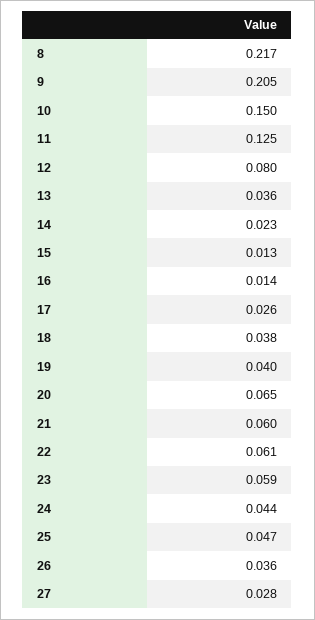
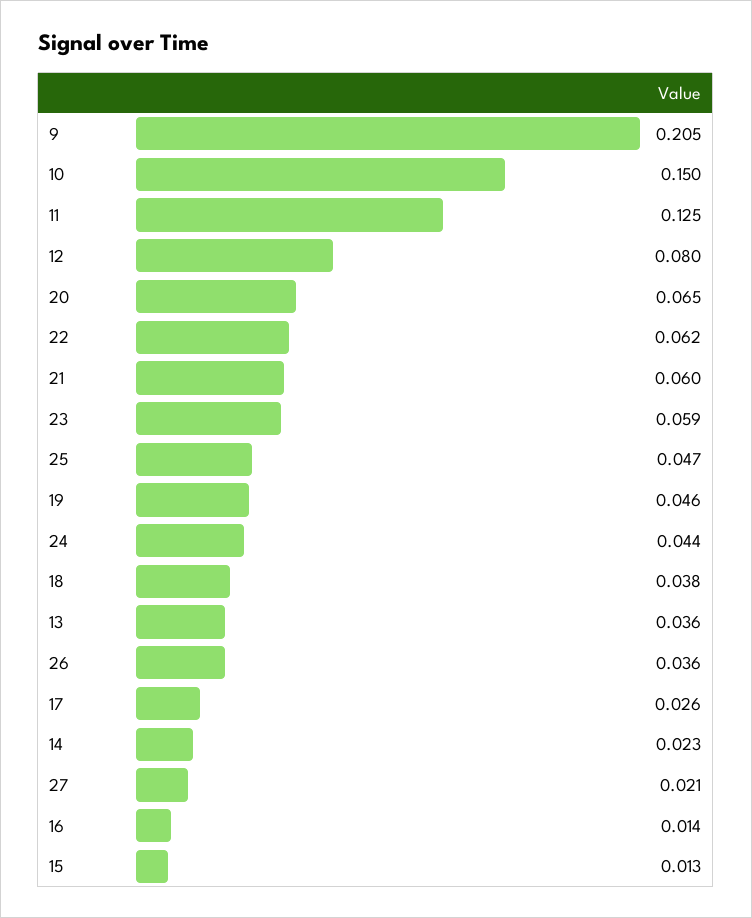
  {
-   "8": 0.217,
    "9": 0.205,
    "10": 0.15,
    "11": 0.125,
    "12": 0.08,
    "13": 0.036,
    "14": 0.023,
    "15": 0.013,
    "16": 0.014,
    "17": 0.026,
    "18": 0.038,
-   "19": 0.04,
+   "19": 0.046,
    "20": 0.065,
    "21": 0.06,
-   "22": 0.061,
+   "22": 0.062,
    "23": 0.059,
    "24": 0.044,
    "25": 0.047,
    "26": 0.036,
-   "27": 0.028
+   "27": 0.021
  }

